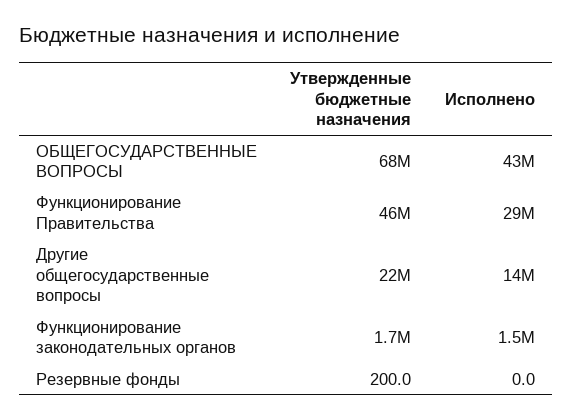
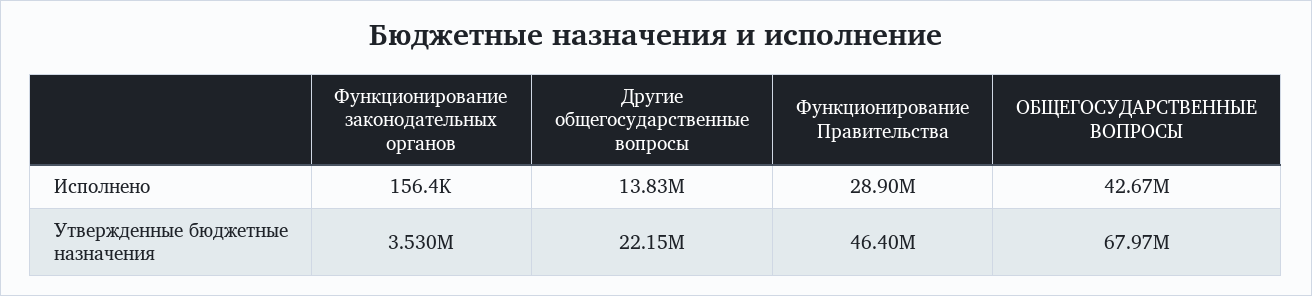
  {
    "Утвержденные бюджетные назначения": {
      "ОБЩЕГОСУДАРСТВЕННЫЕ ВОПРОСЫ": 67970000,
      "Функционирование Правительства": 46400000,
      "Другие общегосударственные вопросы": 22150000,
-     "Функционирование законодательных органов": 1700000,
+     "Функционирование законодательных органов": 3530000
-     "Резервные фонды": 200
    },
    "Исполнено": {
      "ОБЩЕГОСУДАРСТВЕННЫЕ ВОПРОСЫ": 42670000,
      "Функционирование Правительства": 28900000,
      "Другие общегосударственные вопросы": 13830000,
-     "Функционирование законодательных органов": 1500000,
+     "Функционирование законодательных органов": 156400
-     "Резервные фонды": 0
    }
  }

